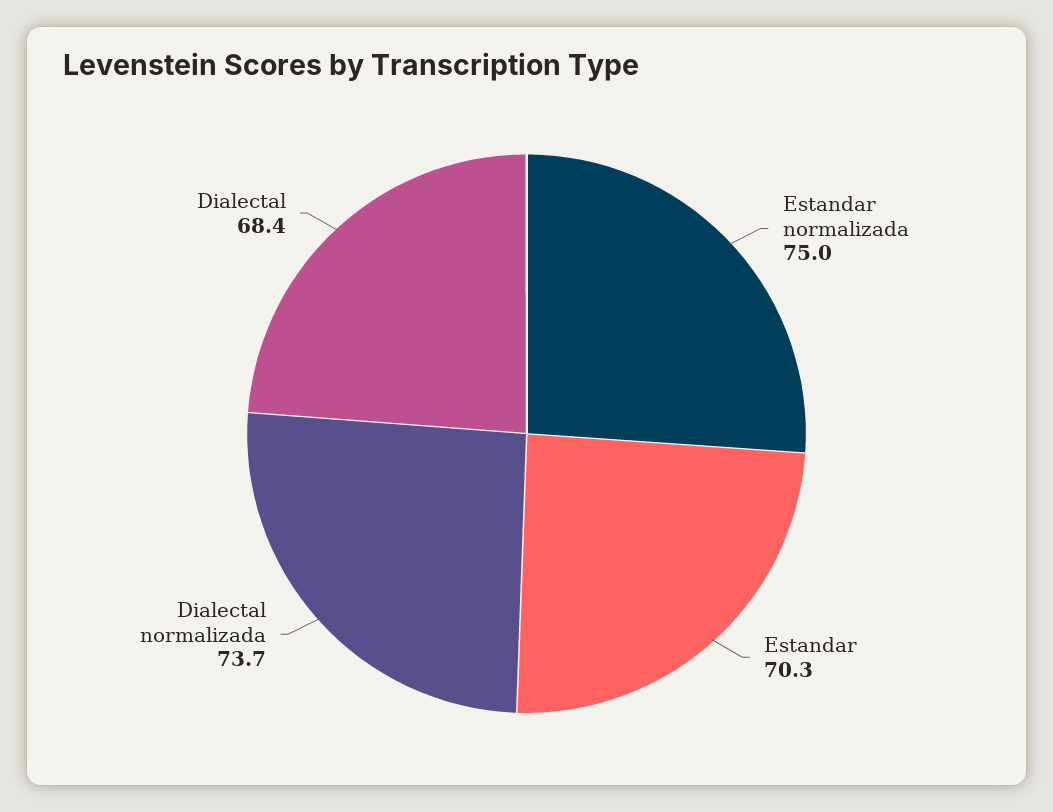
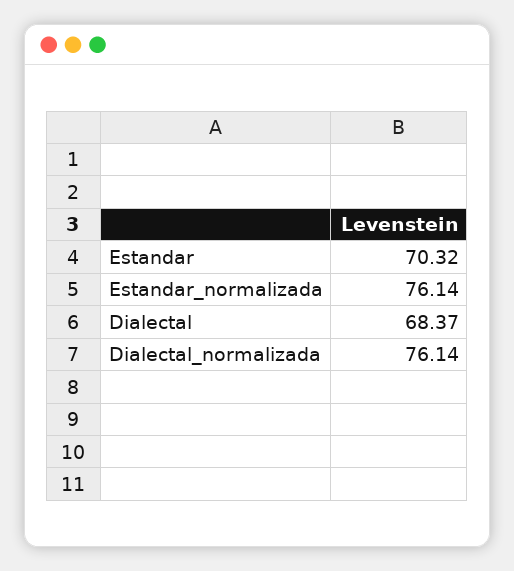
  {
-   "Estandar normalizada": 75,
+   "Estandar normalizada": 76.14,
    "Estandar": 70.32,
-   "Dialectal normalizada": 73.7,
+   "Dialectal normalizada": 76.14,
    "Dialectal": 68.37
  }

